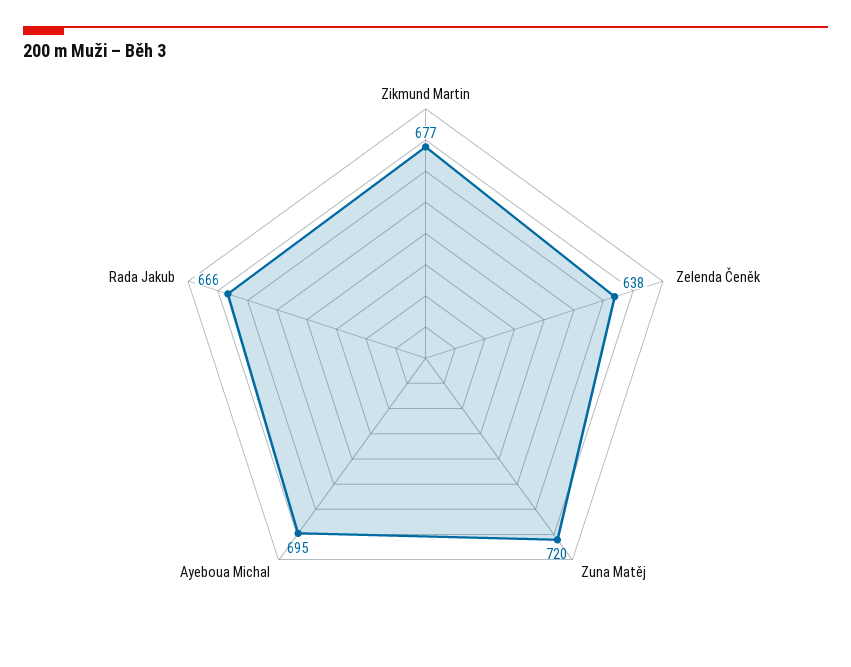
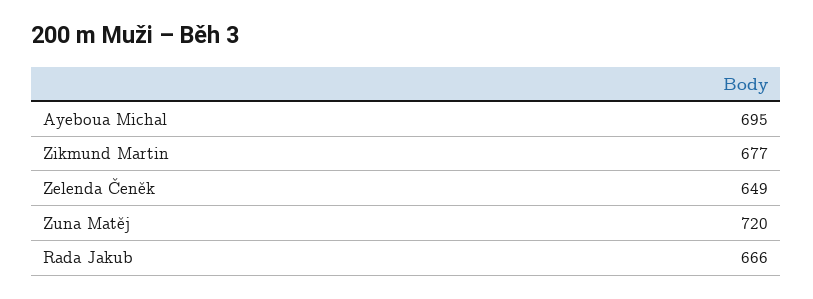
  {
    "Zikmund Martin": 677,
-   "Zelenda Čeněk": 638,
+   "Zelenda Čeněk": 649,
    "Zuna Matěj": 720,
    "Ayeboua Michal": 695,
    "Rada Jakub": 666
  }

